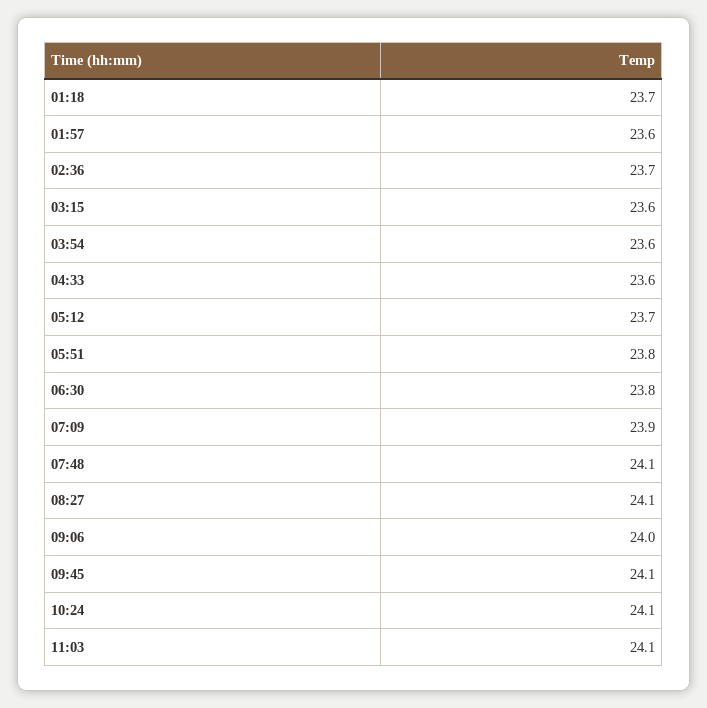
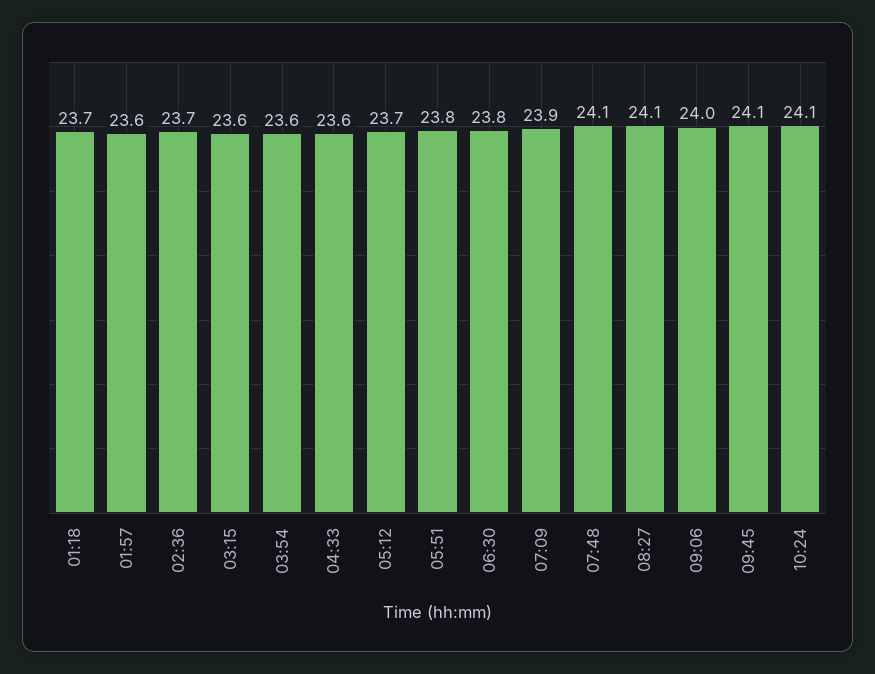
  {
    "01:18": 23.7,
    "01:57": 23.6,
    "02:36": 23.7,
    "03:15": 23.6,
    "03:54": 23.6,
    "04:33": 23.6,
    "05:12": 23.7,
    "05:51": 23.8,
    "06:30": 23.8,
    "07:09": 23.9,
    "07:48": 24.1,
    "08:27": 24.1,
    "09:06": 24,
    "09:45": 24.1,
-   "10:24": 24.1,
+   "10:24": 24.1
-   "11:03": 24.1
  }

